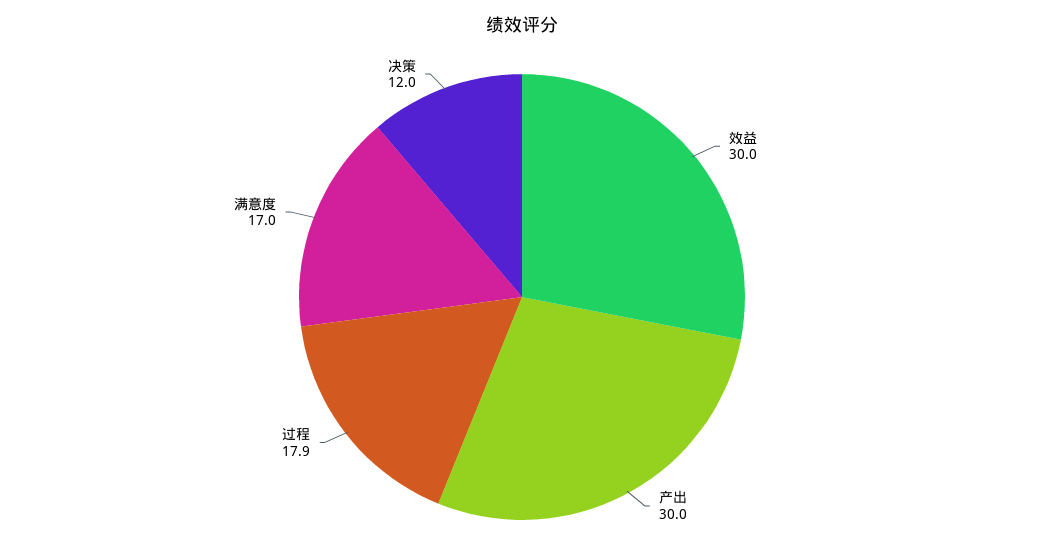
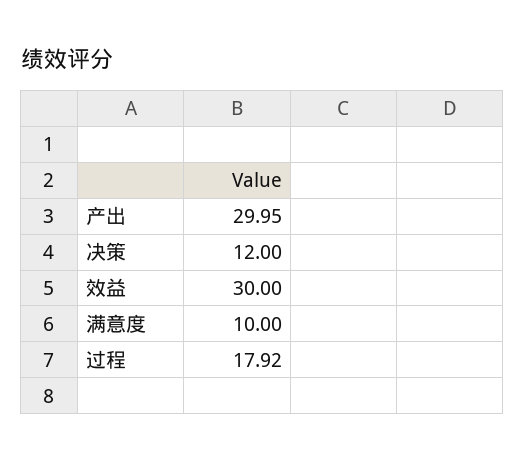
  {
    "效益": 30,
    "产出": 29.95,
    "过程": 17.92,
-   "满意度": 17,
+   "满意度": 10,
    "决策": 12
  }

